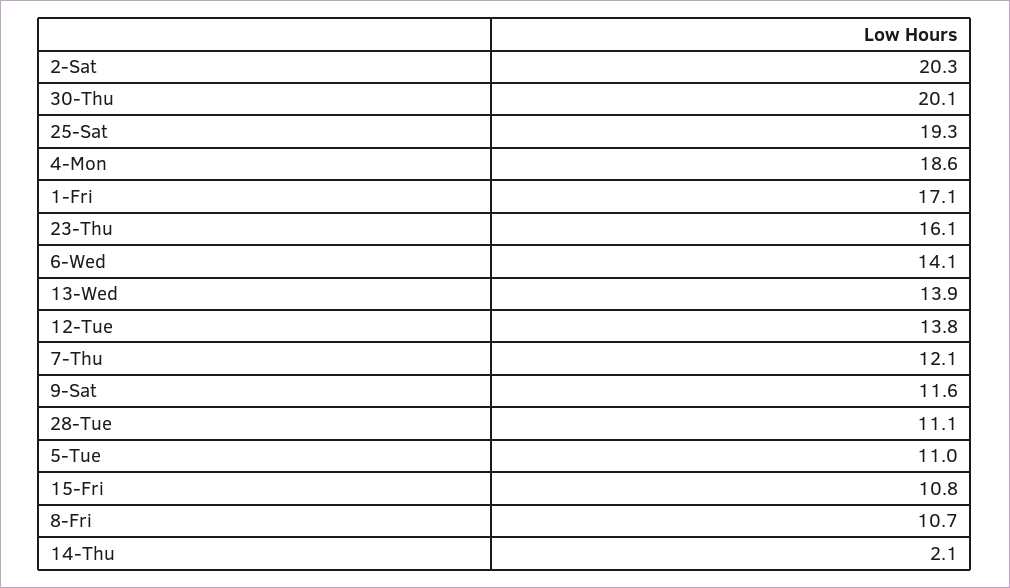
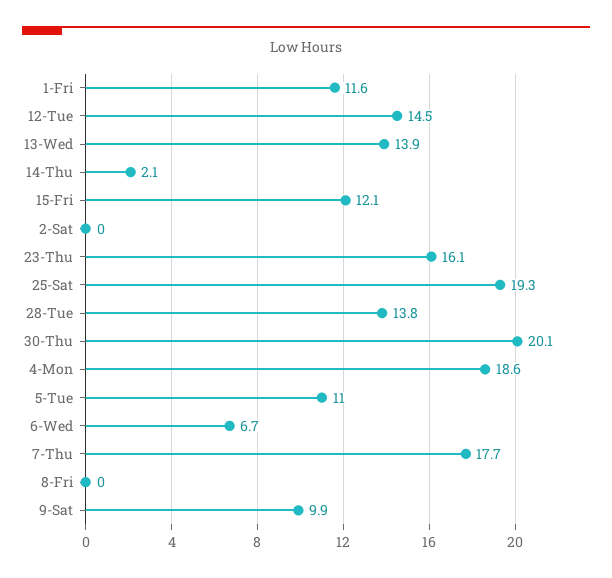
  {
-   "2-Sat": 20.3,
+   "2-Sat": 0,
    "30-Thu": 20.1,
    "25-Sat": 19.3,
    "4-Mon": 18.6,
-   "1-Fri": 17.1,
+   "1-Fri": 11.6,
    "23-Thu": 16.1,
-   "6-Wed": 14.1,
+   "6-Wed": 6.7,
    "13-Wed": 13.9,
-   "12-Tue": 13.8,
+   "12-Tue": 14.5,
-   "7-Thu": 12.1,
+   "7-Thu": 17.7,
-   "9-Sat": 11.6,
+   "9-Sat": 9.9,
-   "28-Tue": 11.1,
+   "28-Tue": 13.8,
    "5-Tue": 11,
-   "15-Fri": 10.8,
+   "15-Fri": 12.1,
-   "8-Fri": 10.7,
+   "8-Fri": 0,
    "14-Thu": 2.1
  }

